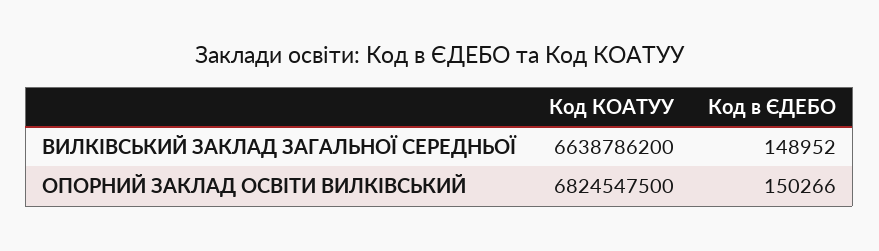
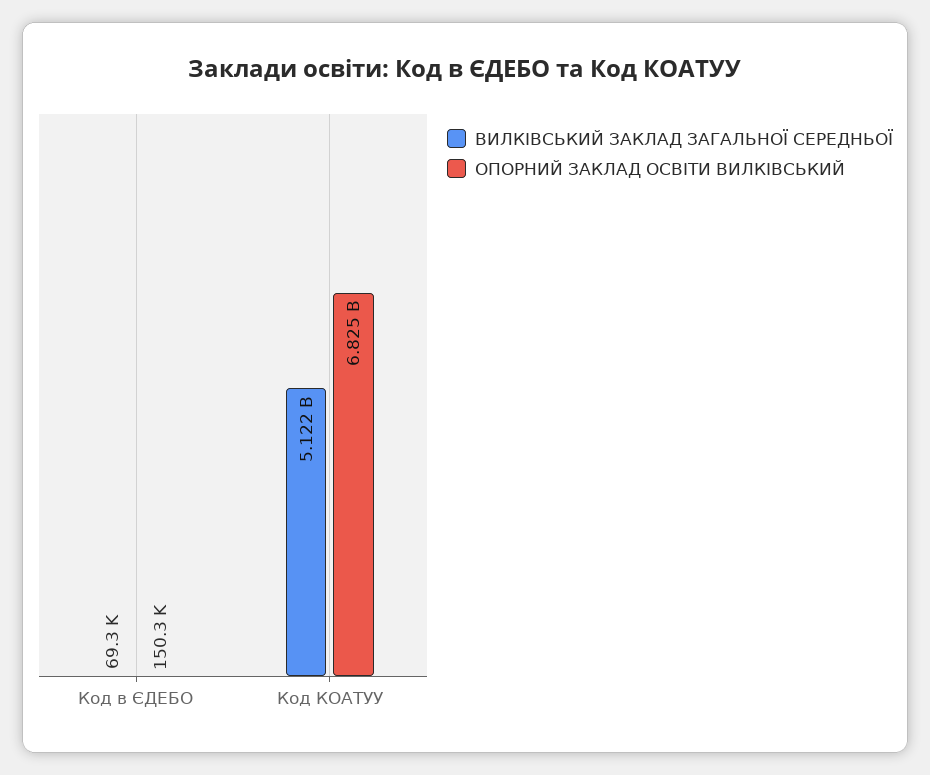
  {
    "ВИЛКІВСЬКИЙ ЗАКЛАД ЗАГАЛЬНОЇ СЕРЕДНЬОЇ": {
-     "Код КОАТУУ": 6638786200,
+     "Код КОАТУУ": 5122000000,
-     "Код в ЄДЕБО": 148952
+     "Код в ЄДЕБО": 69300
    },
    "ОПОРНИЙ ЗАКЛАД ОСВІТИ ВИЛКІВСЬКИЙ": {
      "Код КОАТУУ": 6824547500,
      "Код в ЄДЕБО": 150266
    }
  }

